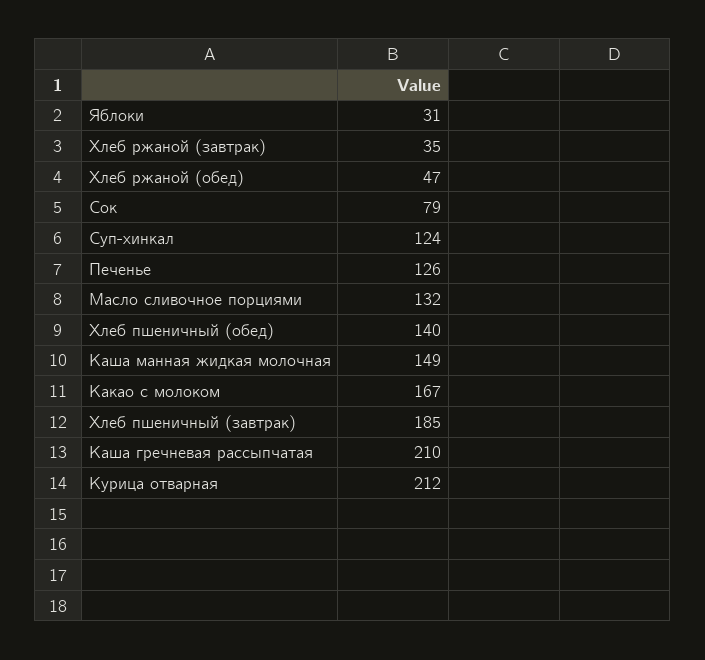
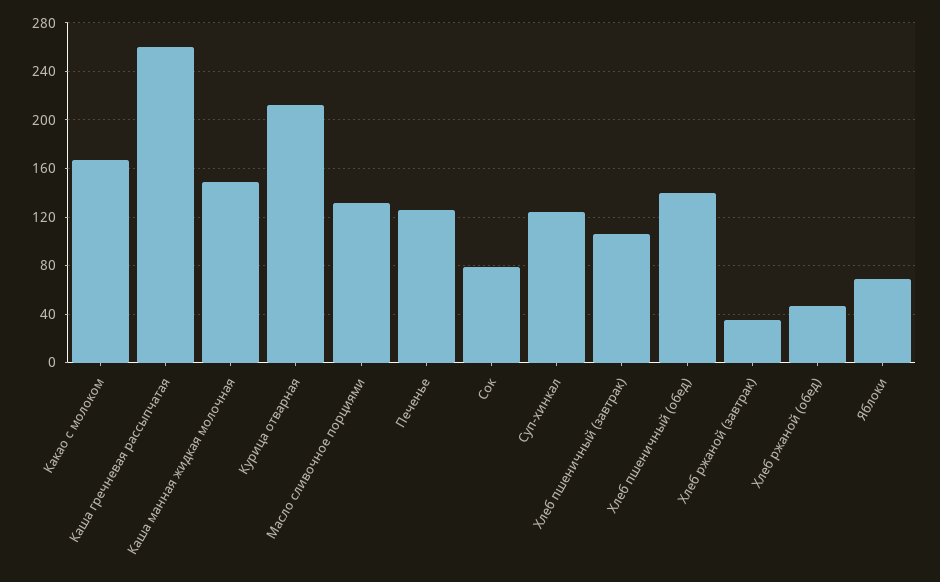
  {
-   "Яблоки": 31,
+   "Яблоки": 70,
    "Хлеб ржаной (завтрак)": 35,
    "Хлеб ржаной (обед)": 47,
    "Сок": 79,
    "Суп-хинкал": 124,
    "Печенье": 126,
    "Масло сливочное порциями": 132,
    "Хлеб пшеничный (обед)": 140,
    "Каша манная жидкая молочная": 149,
    "Какао с молоком": 167,
-   "Хлеб пшеничный (завтрак)": 185,
+   "Хлеб пшеничный (завтрак)": 105,
-   "Каша гречневая рассыпчатая": 210,
+   "Каша гречневая рассыпчатая": 260,
    "Курица отварная": 212
  }

